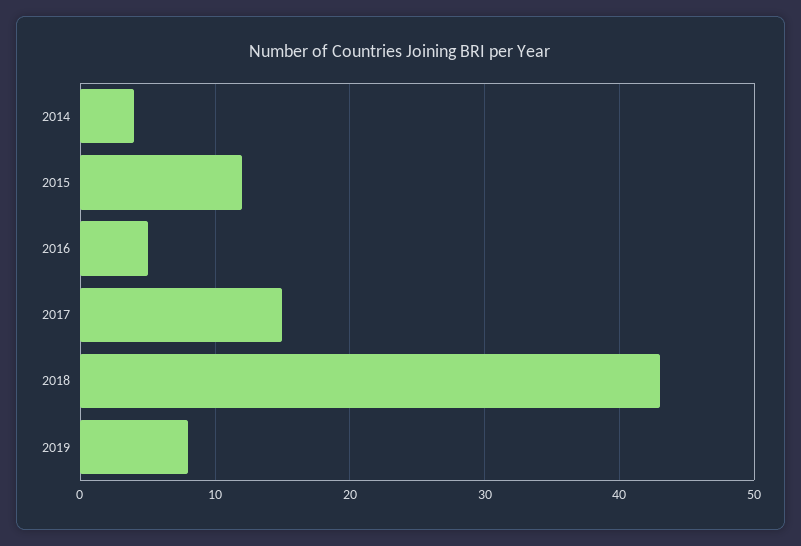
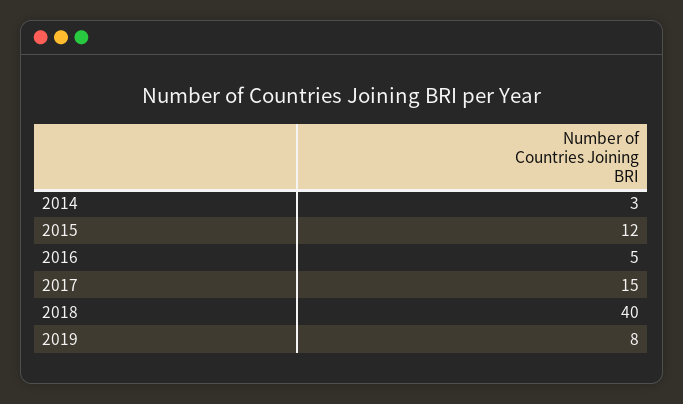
  {
-   "2014": 4,
+   "2014": 3,
    "2015": 12,
    "2016": 5,
    "2017": 15,
-   "2018": 43,
+   "2018": 40,
    "2019": 8
  }

